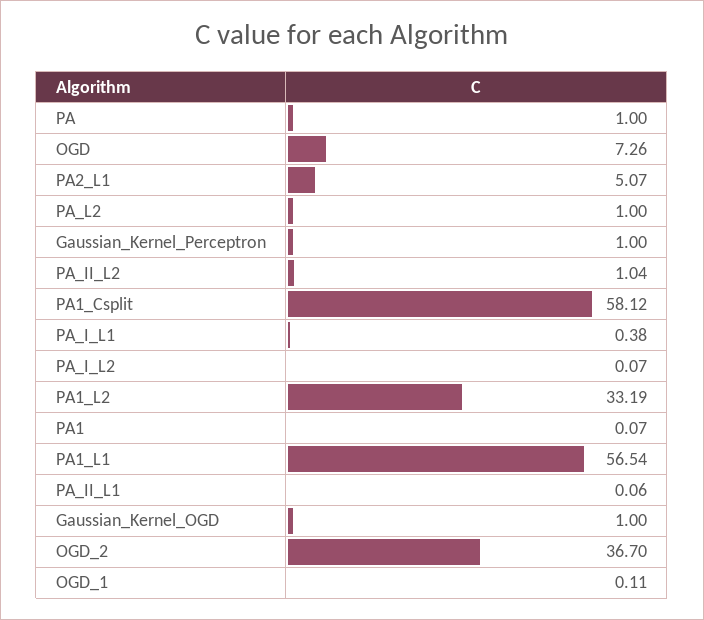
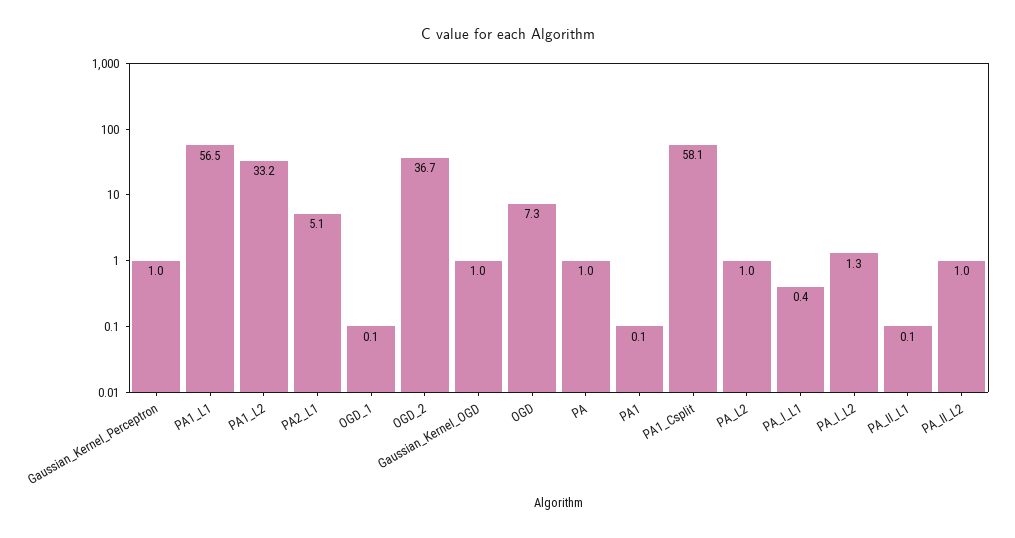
  {
    "PA": 1,
    "OGD": 7.26,
    "PA2_L1": 5.07,
    "PA_L2": 1,
    "Gaussian_Kernel_Perceptron": 1,
    "PA_II_L2": 1.04,
    "PA1_Csplit": 58.12,
    "PA_I_L1": 0.38,
-   "PA_I_L2": 0.07,
+   "PA_I_L2": 1.3,
    "PA1_L2": 33.19,
    "PA1": 0.07,
    "PA1_L1": 56.54,
    "PA_II_L1": 0.06,
    "Gaussian_Kernel_OGD": 1,
    "OGD_2": 36.7,
    "OGD_1": 0.11
  }

